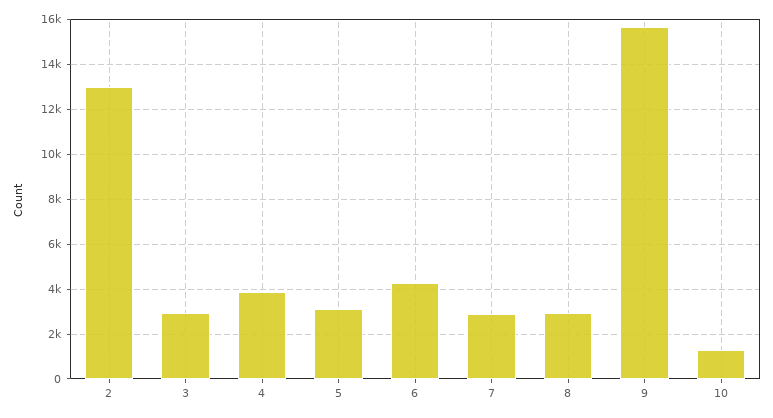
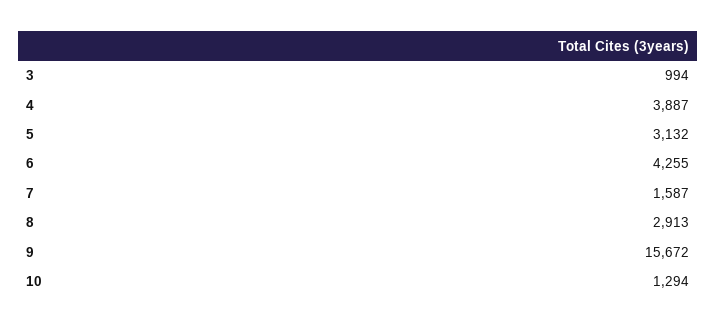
  {
-   "2": 13000,
-   "3": 3000,
+   "3": 994,
    "4": 3887,
    "5": 3132,
    "6": 4255,
-   "7": 3000,
+   "7": 1587,
    "8": 2913,
    "9": 15672,
    "10": 1294
  }

